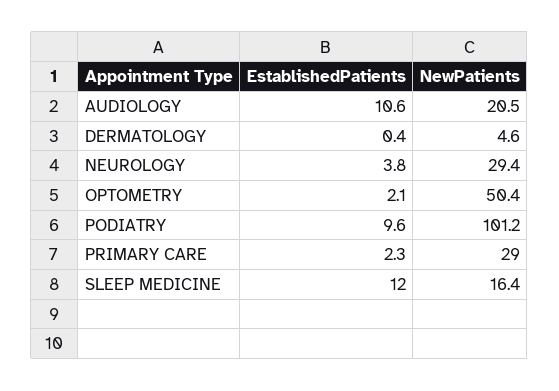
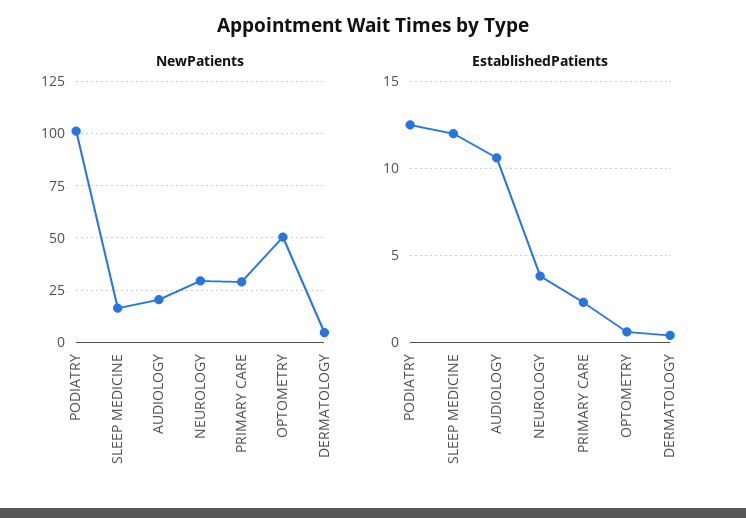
  {
    "EstablishedPatients": {
      "AUDIOLOGY": 10.6,
      "DERMATOLOGY": 0.4,
      "NEUROLOGY": 3.8,
-     "OPTOMETRY": 2.1,
+     "OPTOMETRY": 0.5,
-     "PODIATRY": 9.6,
+     "PODIATRY": 12.5,
      "PRIMARY CARE": 2.3,
      "SLEEP MEDICINE": 12
    },
    "NewPatients": {
      "AUDIOLOGY": 20.5,
      "DERMATOLOGY": 4.6,
      "NEUROLOGY": 29.4,
      "OPTOMETRY": 50.4,
      "PODIATRY": 101.2,
      "PRIMARY CARE": 29,
      "SLEEP MEDICINE": 16.4
    }
  }

